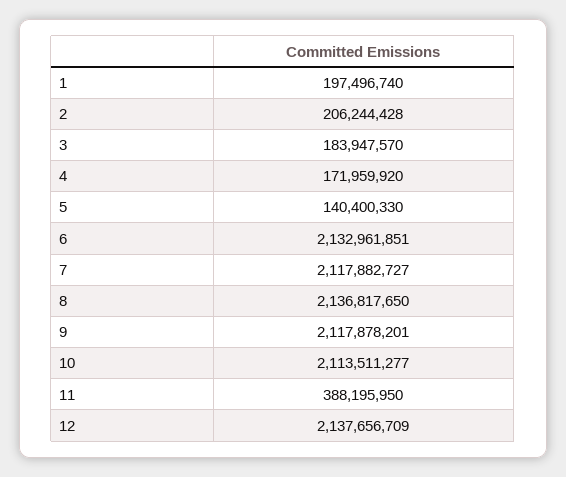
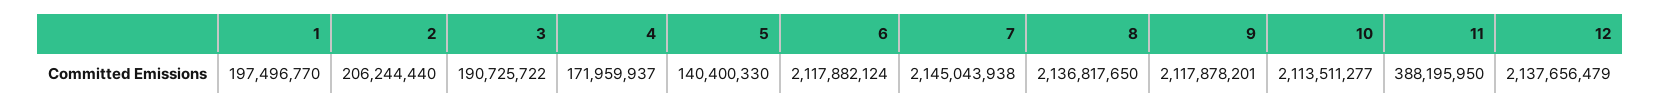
  {
-   "1": 197496740,
+   "1": 197496770,
-   "2": 206244428,
+   "2": 206244440,
-   "3": 183947570,
+   "3": 190725722,
-   "4": 171959920,
+   "4": 171959937,
    "5": 140400330,
-   "6": 2132961851,
+   "6": 2117882124,
-   "7": 2117882727,
+   "7": 2145043938,
    "8": 2136817650,
    "9": 2117878201,
    "10": 2113511277,
    "11": 388195950,
-   "12": 2137656709
+   "12": 2137656479
  }

